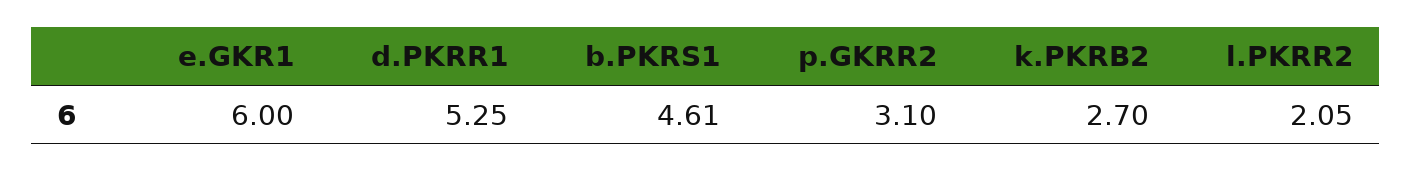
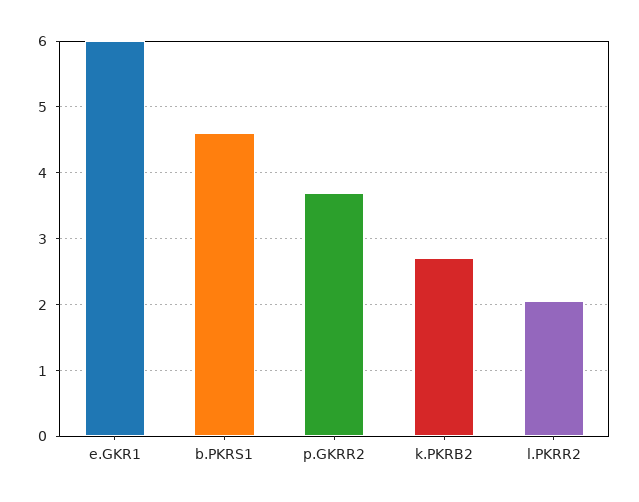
  {
    "e.GKR1": 6,
-   "d.PKRR1": 5.25,
    "b.PKRS1": 4.61,
-   "p.GKRR2": 3.1,
+   "p.GKRR2": 3.7,
    "k.PKRB2": 2.7,
    "l.PKRR2": 2.05
  }

